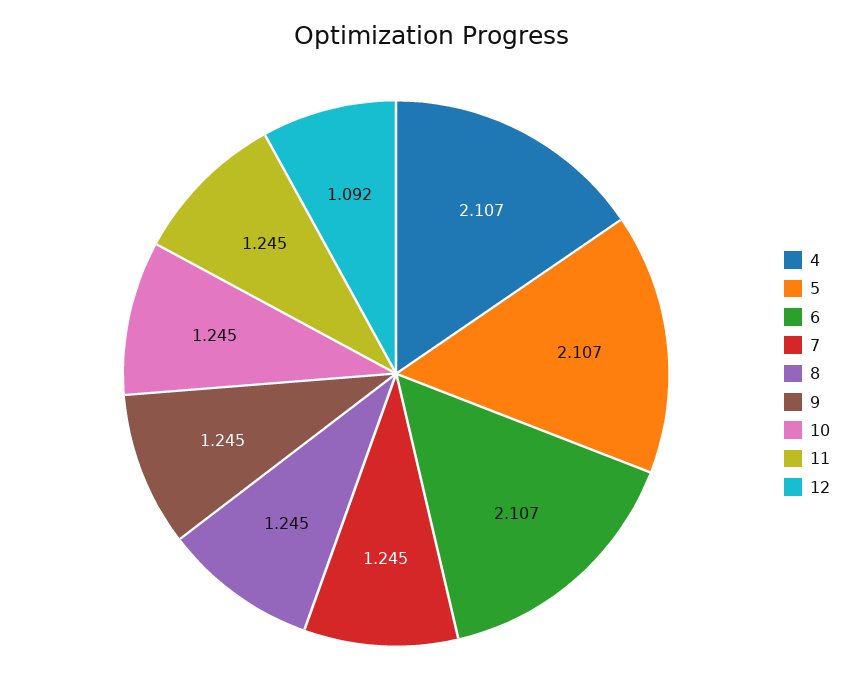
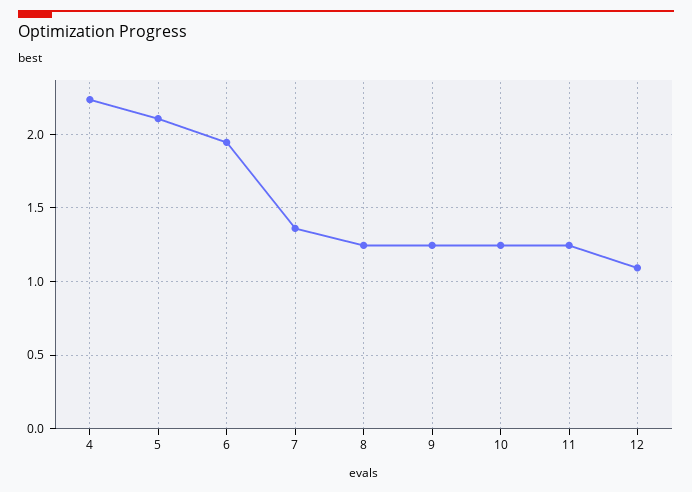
  {
-   "4": 2.107,
+   "4": 2.25,
    "5": 2.107,
-   "6": 2.107,
+   "6": 1.95,
-   "7": 1.245,
+   "7": 1.35,
    "8": 1.245,
    "9": 1.245,
    "10": 1.245,
    "11": 1.245,
    "12": 1.092
  }

